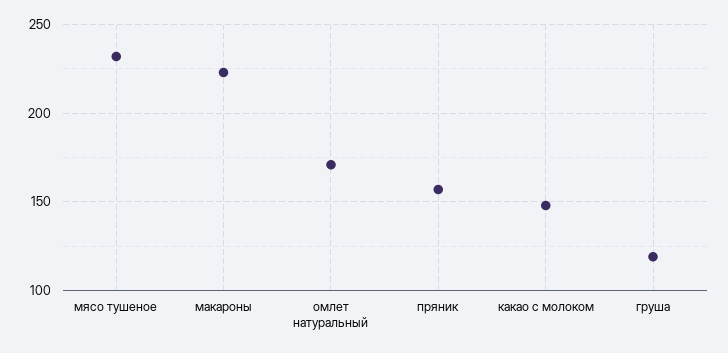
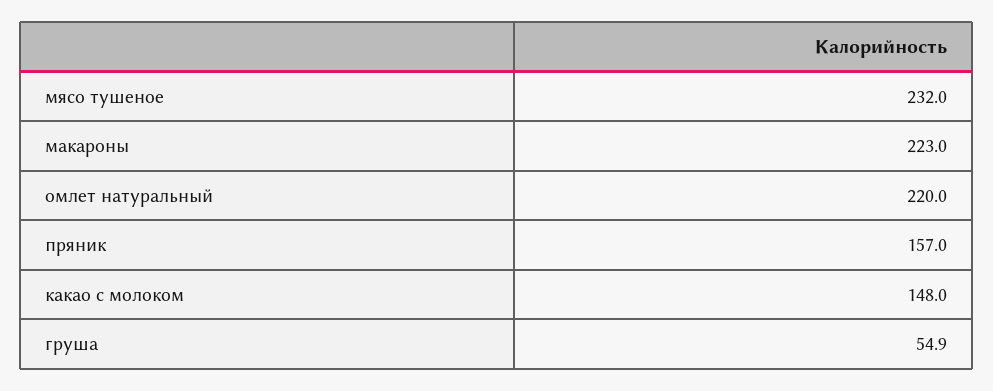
  {
    "мясо тушеное": 232,
    "макароны": 223,
-   "омлет натуральный": 170,
+   "омлет натуральный": 220,
    "пряник": 157,
    "какао с молоком": 148,
-   "груша": 120
+   "груша": 54.9
  }

